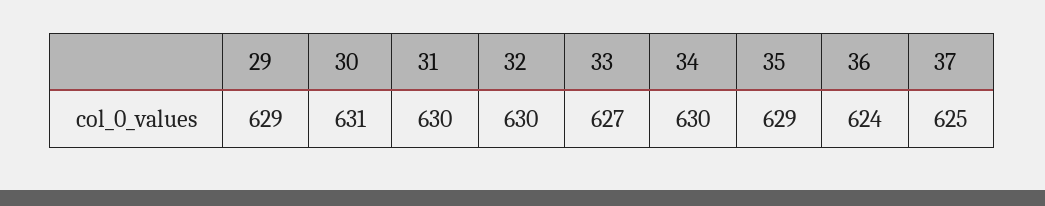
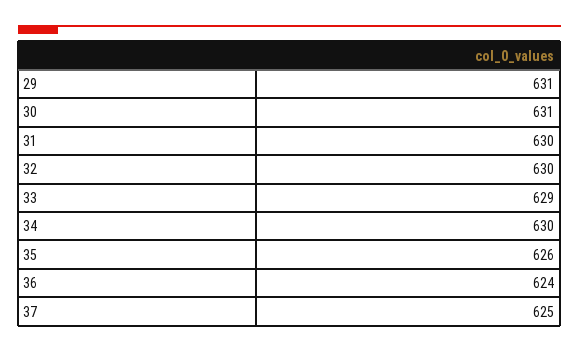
  {
-   "29": 629,
+   "29": 631,
    "30": 631,
    "31": 630,
    "32": 630,
-   "33": 627,
+   "33": 629,
    "34": 630,
-   "35": 629,
+   "35": 626,
    "36": 624,
    "37": 625
  }

